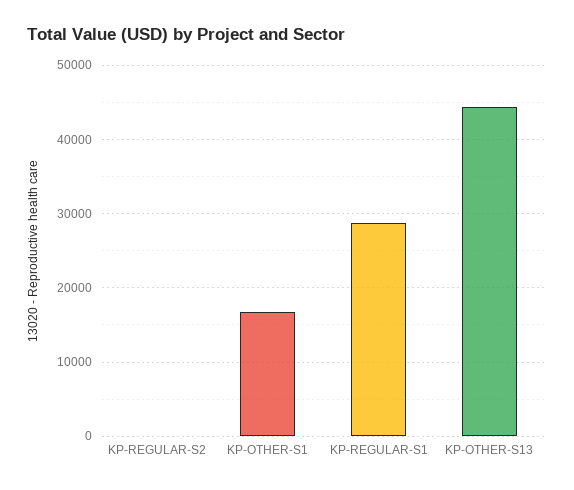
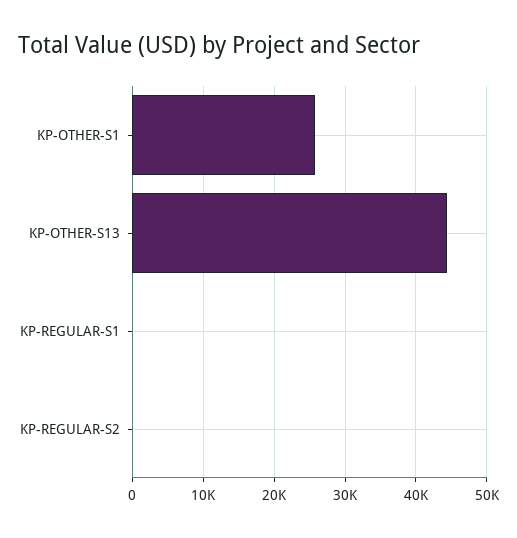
  {
    "KP-REGULAR-S2": 0,
-   "KP-OTHER-S1": 17000,
+   "KP-OTHER-S1": 26000,
-   "KP-REGULAR-S1": 29000,
+   "KP-REGULAR-S1": 0,
    "KP-OTHER-S13": 44000
  }

